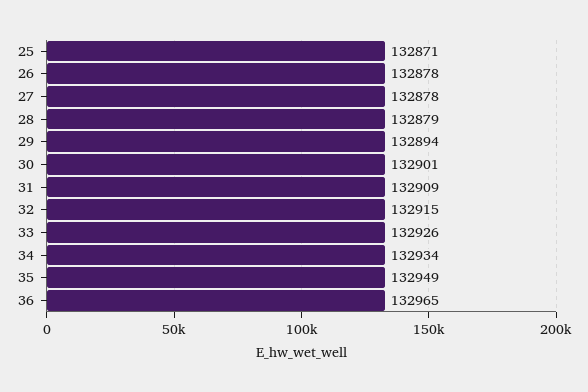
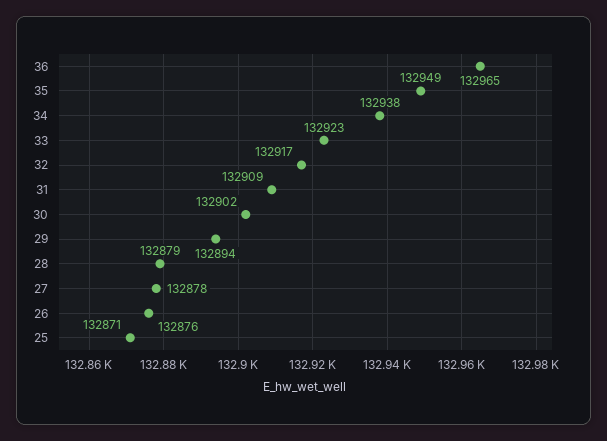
  {
    "25": 132871,
-   "26": 132878,
+   "26": 132876,
    "27": 132878,
    "28": 132879,
    "29": 132894,
-   "30": 132901,
+   "30": 132902,
    "31": 132909,
-   "32": 132915,
+   "32": 132917,
-   "33": 132926,
+   "33": 132923,
-   "34": 132934,
+   "34": 132938,
    "35": 132949,
    "36": 132965
  }

